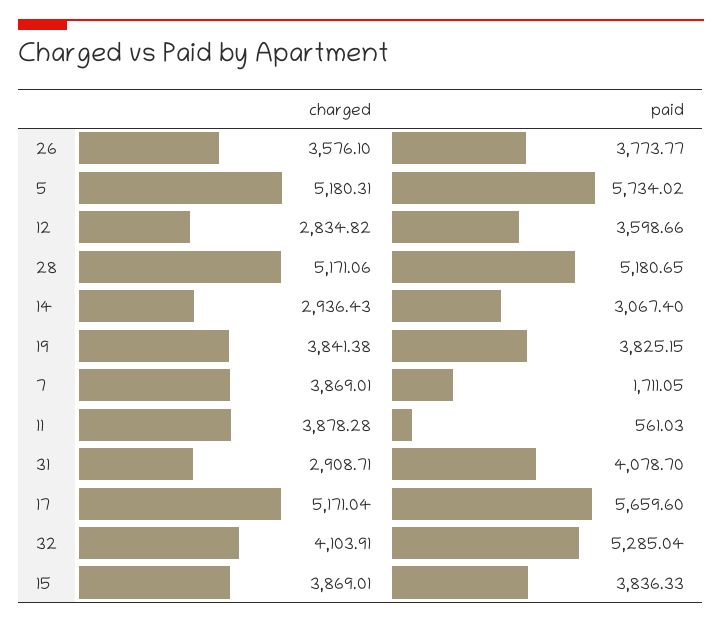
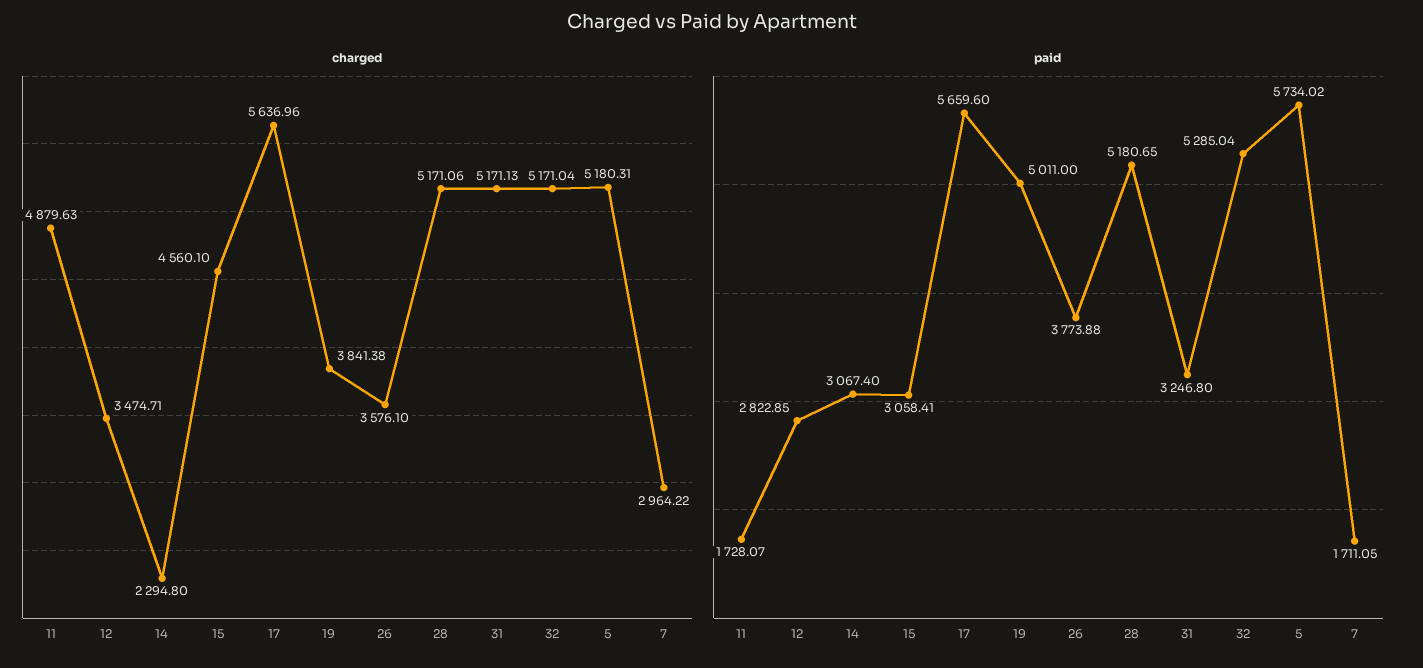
  {
    "charged": {
      "26": 3576.1,
      "5": 5180.31,
-     "12": 2834.82,
+     "12": 3474.71,
      "28": 5171.06,
-     "14": 2936.43,
+     "14": 2294.8,
      "19": 3841.38,
-     "7": 3869.01,
+     "7": 2964.22,
-     "11": 3878.28,
+     "11": 4879.63,
-     "31": 2908.71,
+     "31": 5171.13,
-     "17": 5171.04,
+     "17": 5636.96,
-     "32": 4103.91,
+     "32": 5171.04,
-     "15": 3869.01
+     "15": 4560.1
    },
    "paid": {
-     "26": 3773.77,
+     "26": 3773.88,
      "5": 5734.02,
-     "12": 3598.66,
+     "12": 2822.85,
      "28": 5180.65,
      "14": 3067.4,
-     "19": 3825.15,
+     "19": 5011,
      "7": 1711.05,
-     "11": 561.03,
+     "11": 1728.07,
-     "31": 4078.7,
+     "31": 3246.8,
      "17": 5659.6,
      "32": 5285.04,
-     "15": 3836.33
+     "15": 3058.41
    }
  }

